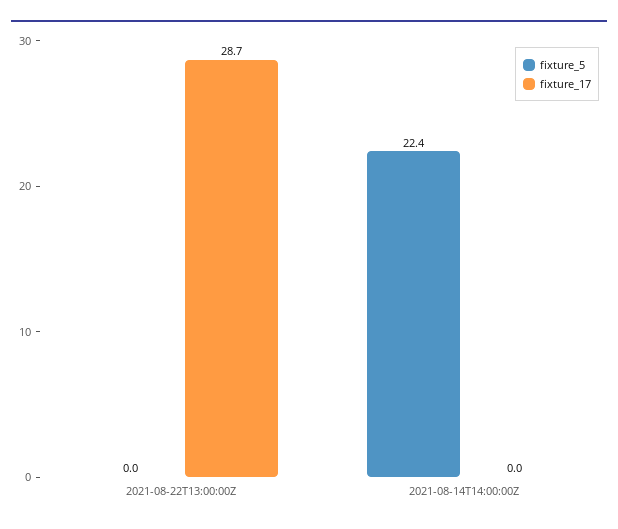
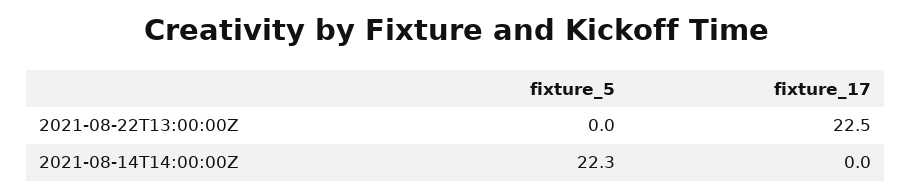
  {
    "fixture_5": {
      "2021-08-22T13:00:00Z": 0,
-     "2021-08-14T14:00:00Z": 22.4
+     "2021-08-14T14:00:00Z": 22.3
    },
    "fixture_17": {
-     "2021-08-22T13:00:00Z": 28.7,
+     "2021-08-22T13:00:00Z": 22.5,
      "2021-08-14T14:00:00Z": 0
    }
  }

